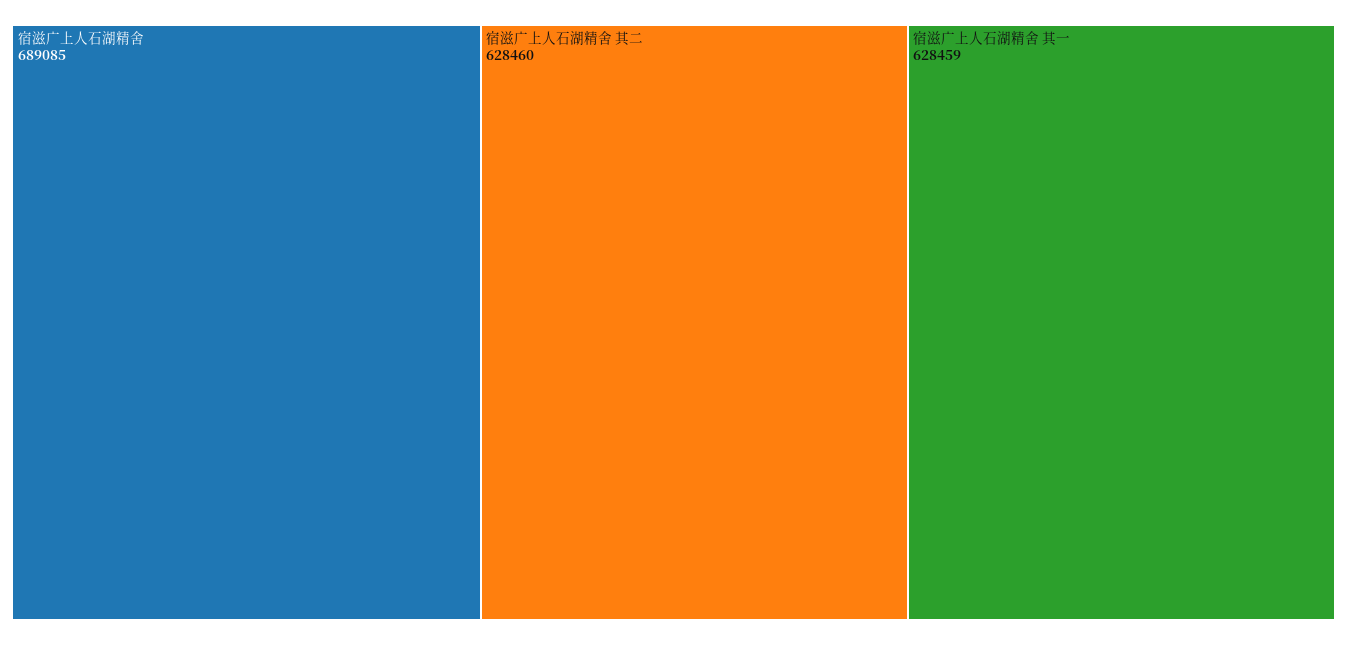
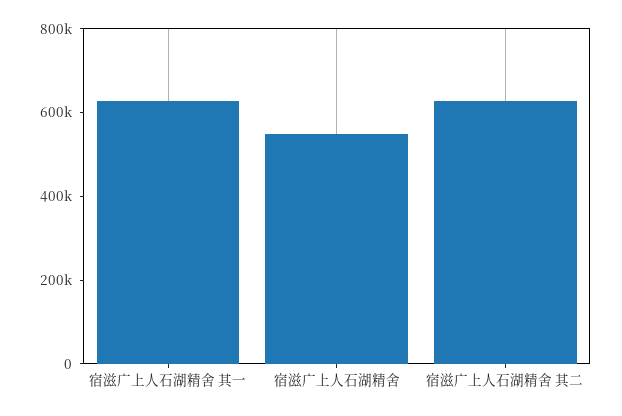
  {
-   "宿滋广上人石湖精舍": 689085,
+   "宿滋广上人石湖精舍": 550000,
    "宿滋广上人石湖精舍 其二": 628460,
    "宿滋广上人石湖精舍 其一": 628459
  }

